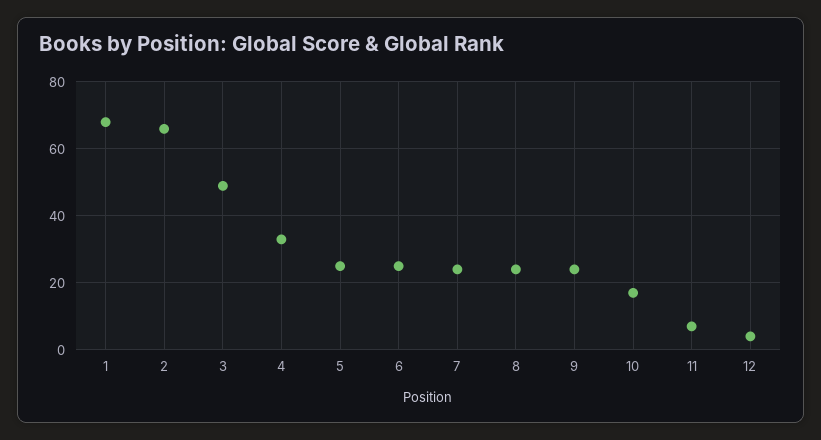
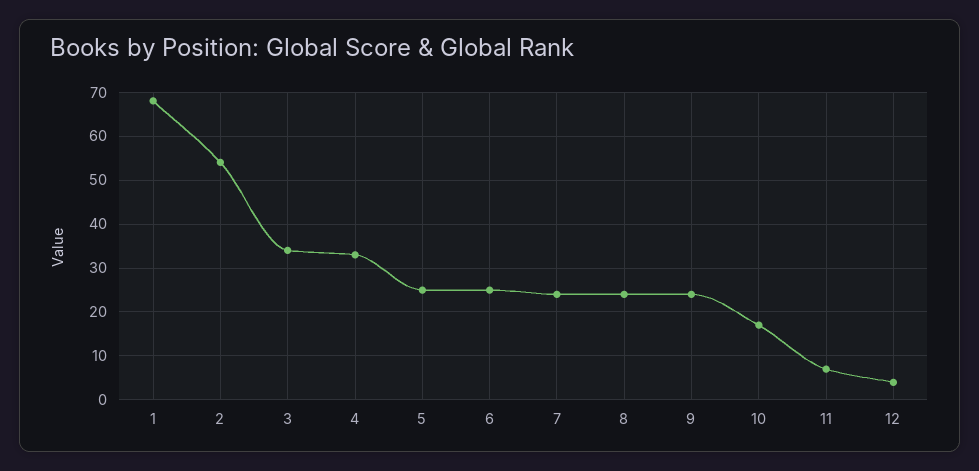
  {
    "1": 70,
-   "2": 65,
+   "2": 55,
-   "3": 50,
+   "3": 35,
    "4": 35,
    "5": 25,
    "6": 25,
    "7": 25,
    "8": 25,
    "9": 25,
    "10": 15,
    "11": 5,
    "12": 5
  }

